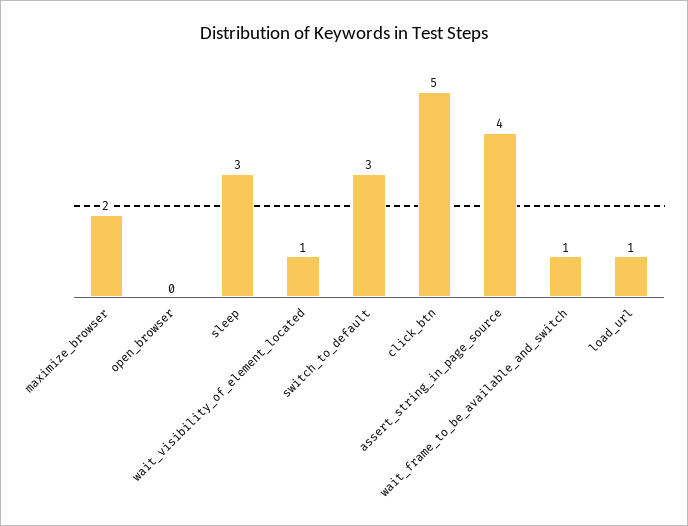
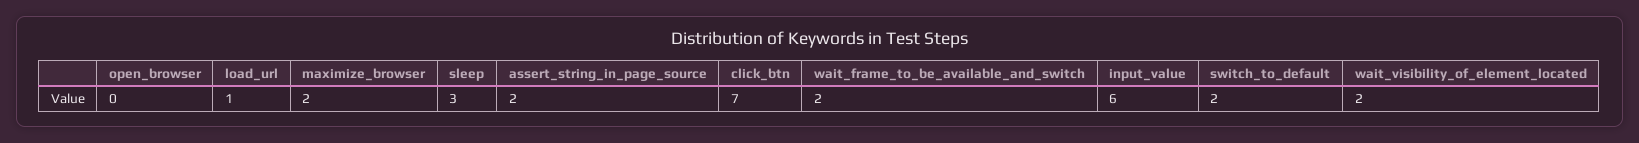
  {
    "maximize_browser": 2,
    "open_browser": 0,
    "sleep": 3,
-   "wait_visibility_of_element_located": 1,
+   "wait_visibility_of_element_located": 2,
-   "switch_to_default": 3,
+   "switch_to_default": 2,
-   "click_btn": 5,
+   "click_btn": 7,
-   "assert_string_in_page_source": 4,
+   "assert_string_in_page_source": 2,
-   "wait_frame_to_be_available_and_switch": 1,
+   "wait_frame_to_be_available_and_switch": 2,
-   "load_url": 1
+   "load_url": 1,
+   "input_value": 6
  }

